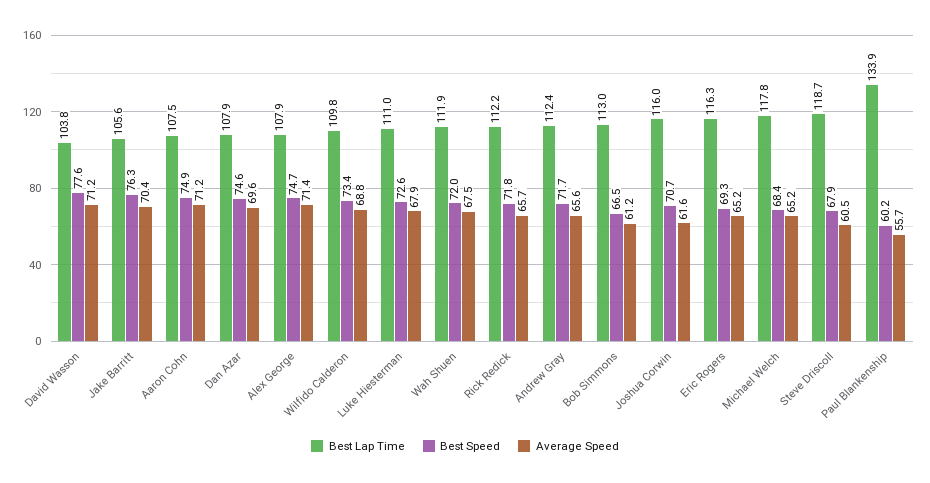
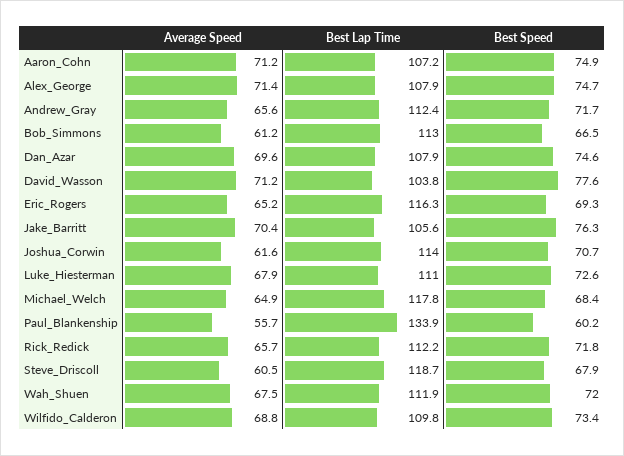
  {
    "Best Lap Time": {
      "David Wasson": 103.8,
      "Jake Barritt": 105.6,
-     "Aaron Cohn": 107.5,
+     "Aaron Cohn": 107.2,
      "Dan Azar": 107.9,
      "Alex George": 107.9,
      "Wilfido Calderon": 109.8,
      "Luke Hiesterman": 111,
      "Wah Shuen": 111.9,
      "Rick Redick": 112.2,
      "Andrew Gray": 112.4,
      "Bob Simmons": 113,
-     "Joshua Corwin": 116,
+     "Joshua Corwin": 114,
      "Eric Rogers": 116.3,
      "Michael Welch": 117.8,
      "Steve Driscoll": 118.7,
      "Paul Blankenship": 133.9
    },
    "Best Speed": {
      "David Wasson": 77.6,
      "Jake Barritt": 76.3,
      "Aaron Cohn": 74.9,
      "Dan Azar": 74.6,
      "Alex George": 74.7,
      "Wilfido Calderon": 73.4,
      "Luke Hiesterman": 72.6,
      "Wah Shuen": 72,
      "Rick Redick": 71.8,
      "Andrew Gray": 71.7,
      "Bob Simmons": 66.5,
      "Joshua Corwin": 70.7,
      "Eric Rogers": 69.3,
      "Michael Welch": 68.4,
      "Steve Driscoll": 67.9,
      "Paul Blankenship": 60.2
    },
    "Average Speed": {
      "David Wasson": 71.2,
      "Jake Barritt": 70.4,
      "Aaron Cohn": 71.2,
      "Dan Azar": 69.6,
      "Alex George": 71.4,
      "Wilfido Calderon": 68.8,
      "Luke Hiesterman": 67.9,
      "Wah Shuen": 67.5,
      "Rick Redick": 65.7,
      "Andrew Gray": 65.6,
      "Bob Simmons": 61.2,
      "Joshua Corwin": 61.6,
      "Eric Rogers": 65.2,
-     "Michael Welch": 65.2,
+     "Michael Welch": 64.9,
      "Steve Driscoll": 60.5,
      "Paul Blankenship": 55.7
    }
  }

